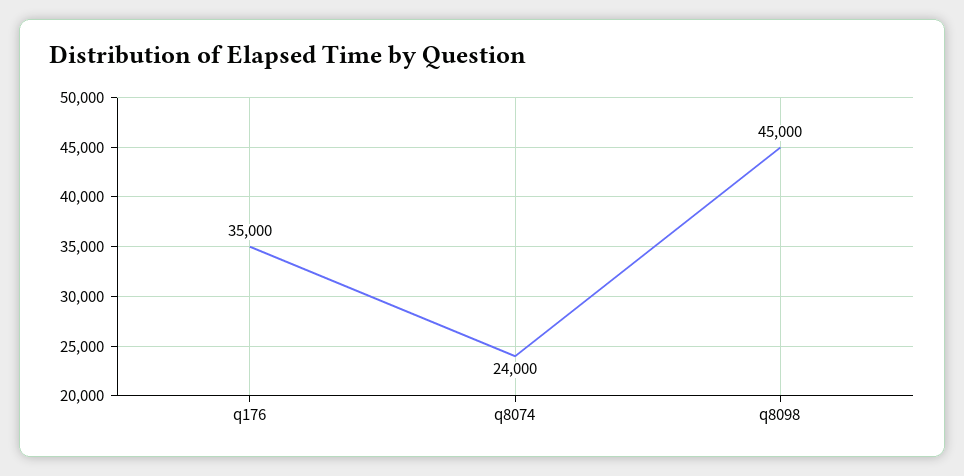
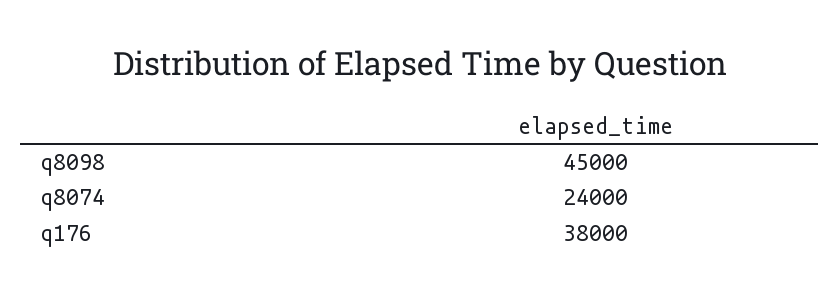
  {
-   "q176": 35000,
+   "q176": 38000,
    "q8074": 24000,
    "q8098": 45000
  }

